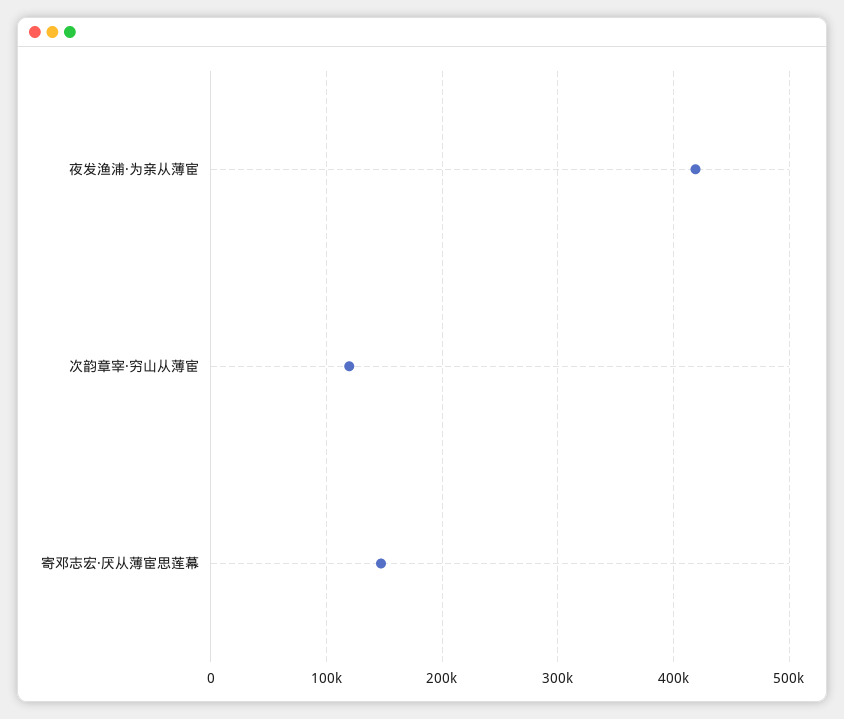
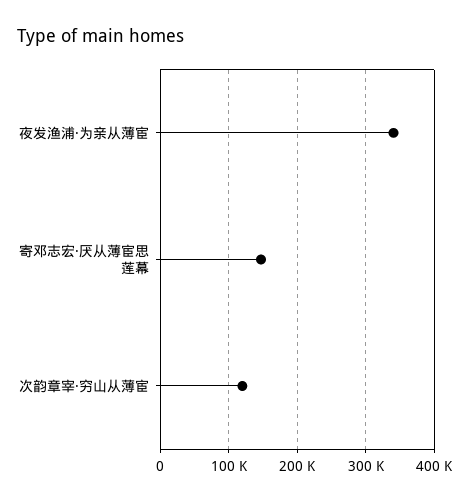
  {
-   "夜发渔浦·为亲从薄宦": 420000,
+   "夜发渔浦·为亲从薄宦": 340000,
    "次韵章宰·穷山从薄宦": 120000,
    "寄邓志宏·厌从薄宦思莲幕": 150000
  }

